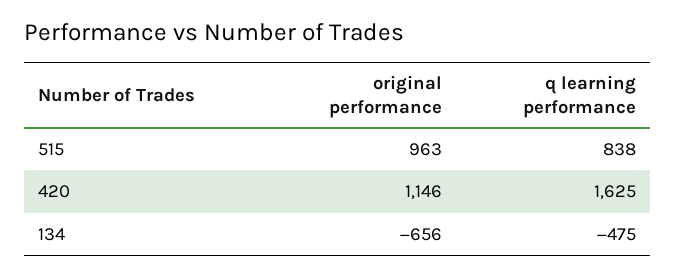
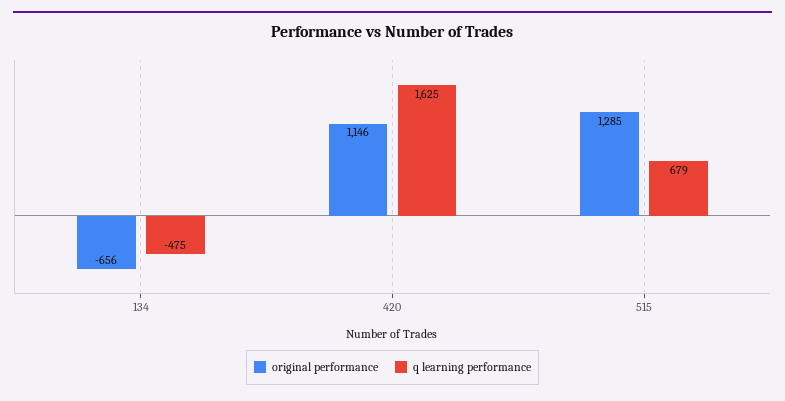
  {
    "original performance": {
-     "515": 963,
+     "515": 1285,
      "420": 1146,
      "134": -656
    },
    "q learning performance": {
-     "515": 838,
+     "515": 679,
      "420": 1625,
      "134": -475
    }
  }

